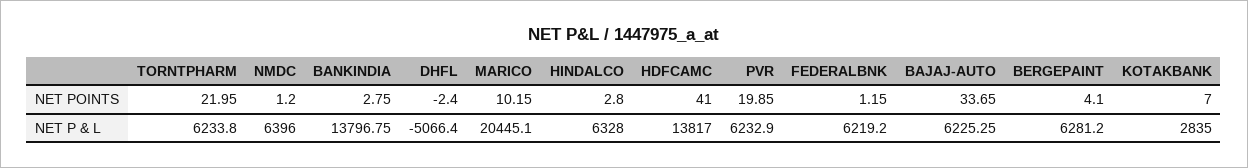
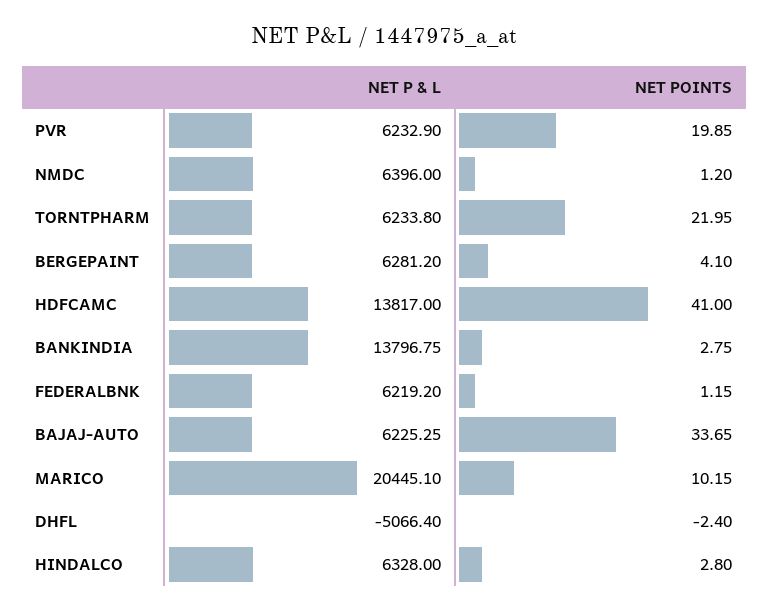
  {
    "TORNTPHARM": {
      "NET POINTS": 21.95,
      "NET P & L": 6233.8
    },
    "NMDC": {
      "NET POINTS": 1.2,
      "NET P & L": 6396
    },
    "BANKINDIA": {
      "NET POINTS": 2.75,
      "NET P & L": 13796.75
    },
    "DHFL": {
      "NET POINTS": -2.4,
      "NET P & L": -5066.4
    },
    "MARICO": {
      "NET POINTS": 10.15,
      "NET P & L": 20445.1
    },
    "HINDALCO": {
      "NET POINTS": 2.8,
      "NET P & L": 6328
    },
    "HDFCAMC": {
      "NET POINTS": 41,
      "NET P & L": 13817
    },
    "PVR": {
      "NET POINTS": 19.85,
      "NET P & L": 6232.9
    },
    "FEDERALBNK": {
      "NET POINTS": 1.15,
      "NET P & L": 6219.2
    },
    "BAJAJ-AUTO": {
      "NET POINTS": 33.65,
      "NET P & L": 6225.25
    },
    "BERGEPAINT": {
      "NET POINTS": 4.1,
      "NET P & L": 6281.2
-   },
+   }
-   "KOTAKBANK": {
-     "NET POINTS": 7,
-     "NET P & L": 2835
-   }
  }

